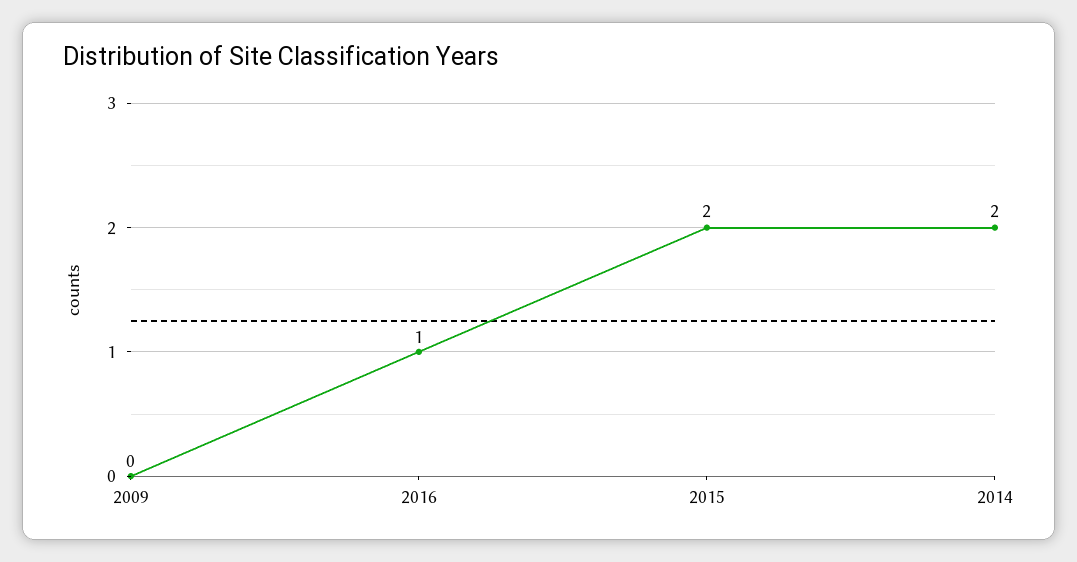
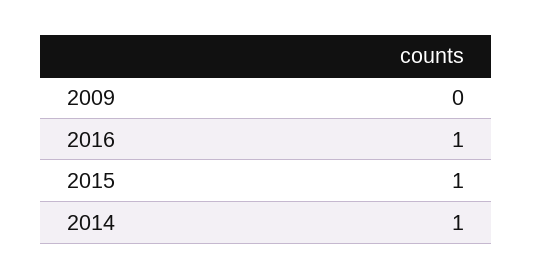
  {
    "2009": 0,
    "2016": 1,
-   "2015": 2,
+   "2015": 1,
-   "2014": 2
+   "2014": 1
  }

